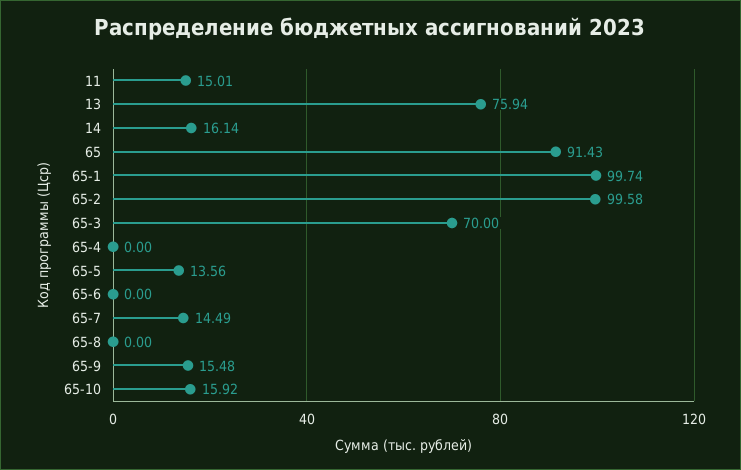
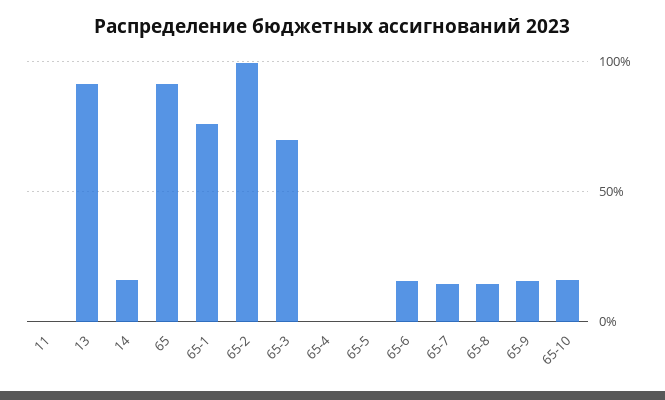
  {
-   "11": 15.01,
+   "11": 0,
-   "13": 75.94,
+   "13": 90,
    "14": 16.14,
    "65": 91.43,
-   "65-1": 99.74,
+   "65-1": 75,
    "65-2": 99.58,
    "65-3": 70,
    "65-4": 0,
-   "65-5": 13.56,
+   "65-5": 0,
-   "65-6": 0,
+   "65-6": 15,
    "65-7": 14.49,
-   "65-8": 0,
+   "65-8": 15,
    "65-9": 15.48,
    "65-10": 15.92
  }

